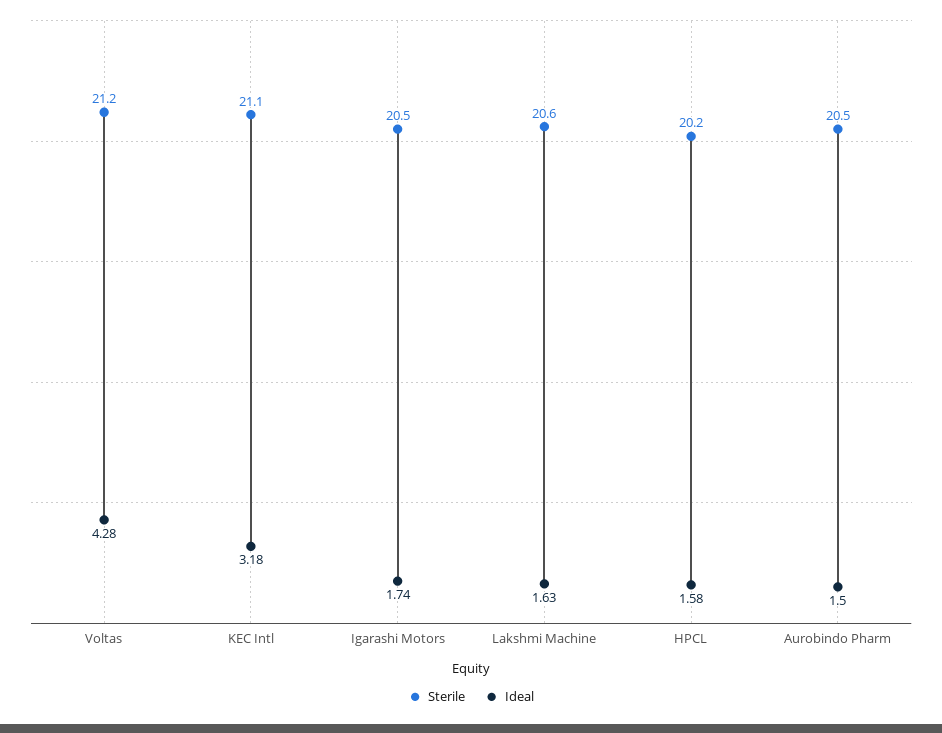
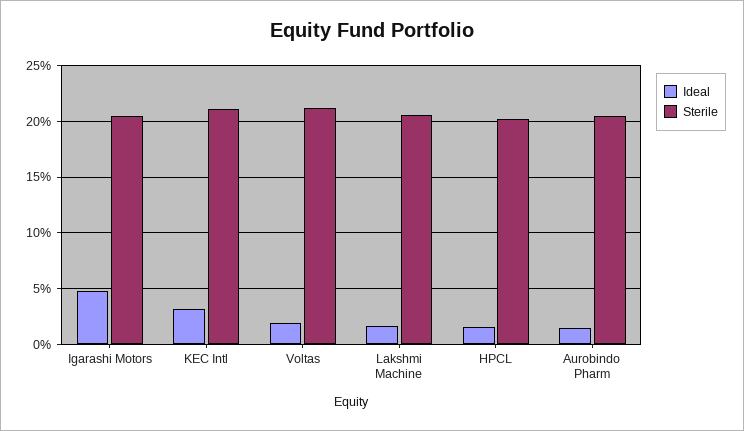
  {
    "Sterile": {
      "Voltas": 21.2,
      "KEC Intl": 21.1,
      "Igarashi Motors": 20.5,
      "Lakshmi Machine": 20.6,
      "HPCL": 20.2,
      "Aurobindo Pharm": 20.5
    },
    "Ideal": {
-     "Voltas": 4.28,
+     "Voltas": 2,
      "KEC Intl": 3.18,
-     "Igarashi Motors": 1.74,
+     "Igarashi Motors": 5,
      "Lakshmi Machine": 1.63,
      "HPCL": 1.58,
      "Aurobindo Pharm": 1.5
    }
  }

